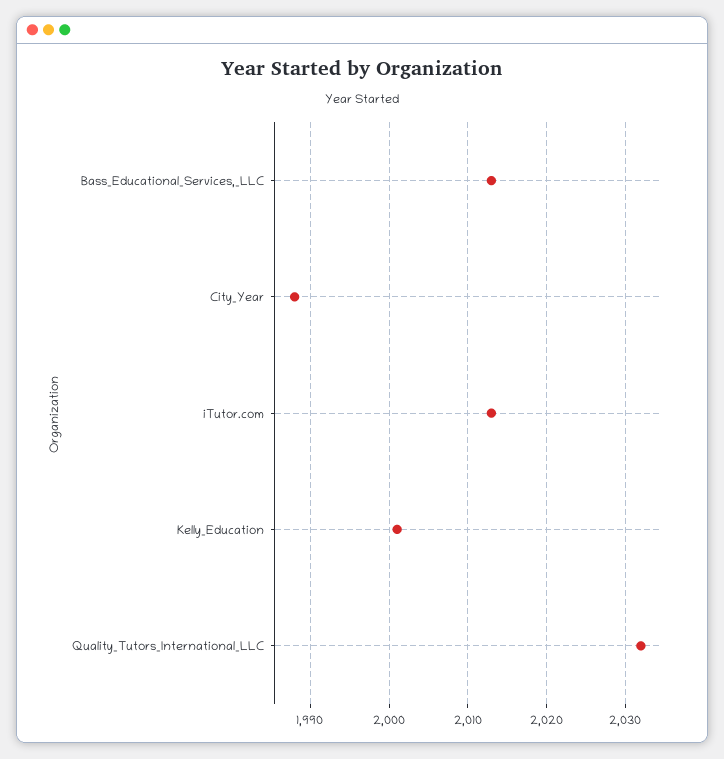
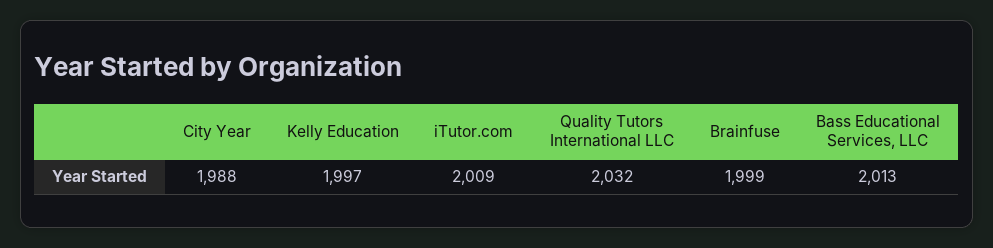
  {
    "Bass_Educational_Services,_LLC": 2013,
    "City_Year": 1988,
-   "iTutor.com": 2013,
+   "iTutor.com": 2009,
-   "Kelly_Education": 2001,
+   "Kelly_Education": 1997,
-   "Quality_Tutors_International_LLC": 2032
+   "Quality_Tutors_International_LLC": 2032,
+   "Brainfuse": 1999
  }

